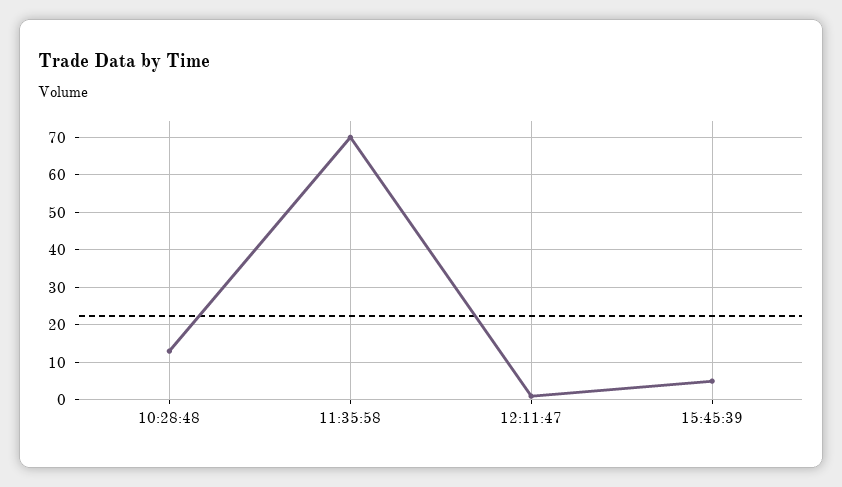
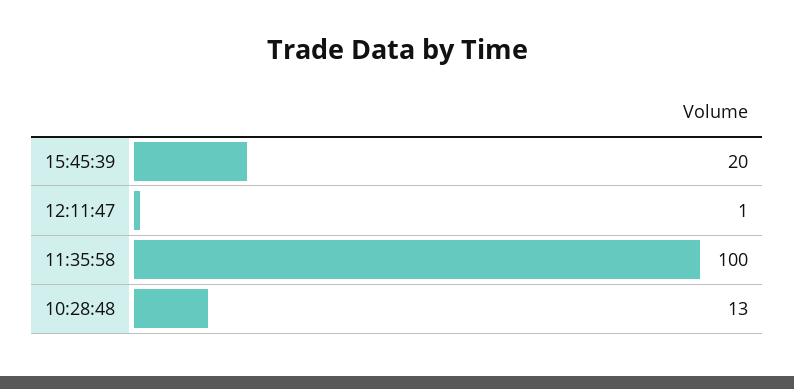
  {
    "10:28:48": 13,
-   "11:35:58": 70,
+   "11:35:58": 100,
    "12:11:47": 1,
-   "15:45:39": 5
+   "15:45:39": 20
  }

